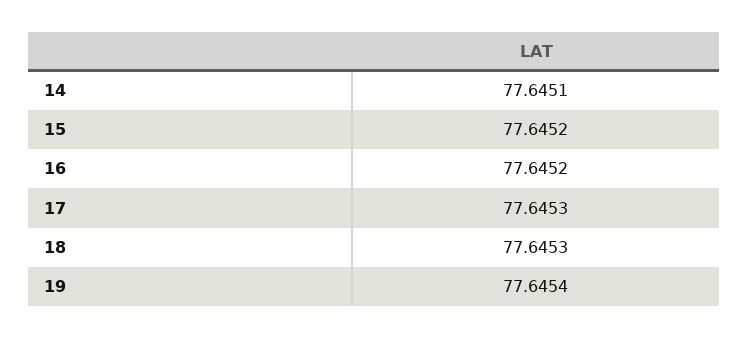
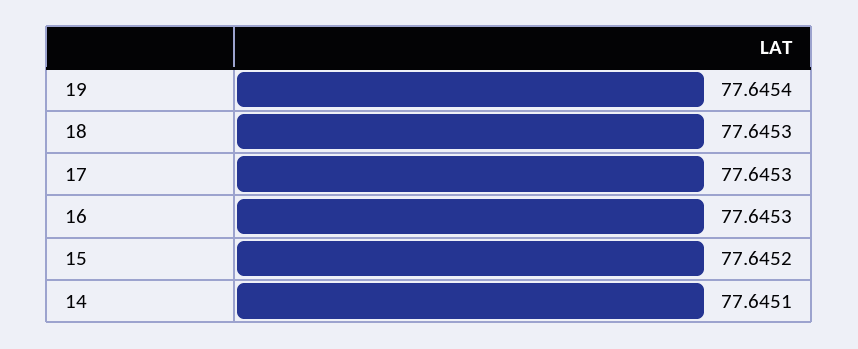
  {
    "14": 77.6451,
    "15": 77.6452,
-   "16": 77.6452,
+   "16": 77.6453,
    "17": 77.6453,
    "18": 77.6453,
    "19": 77.6454
  }

